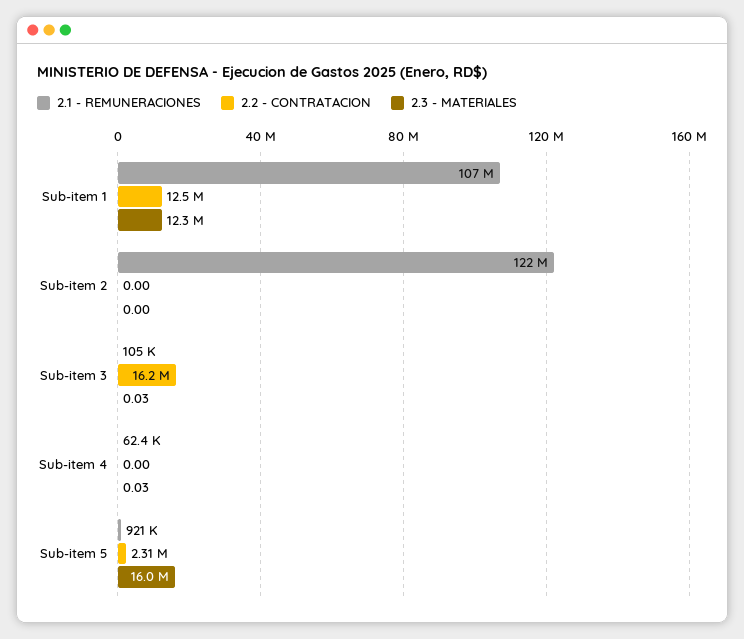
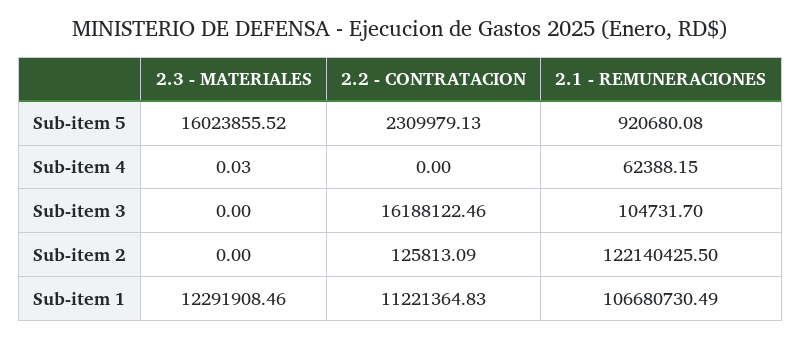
  {
    "2.1 - REMUNERACIONES": {
      "Sub-item 1": 106680730.49,
      "Sub-item 2": 122140425.5,
      "Sub-item 3": 104731.7,
      "Sub-item 4": 62388.15,
      "Sub-item 5": 920680.08
    },
    "2.2 - CONTRATACION": {
-     "Sub-item 1": 12500000,
+     "Sub-item 1": 11221364.83,
-     "Sub-item 2": 0,
+     "Sub-item 2": 125813.09,
      "Sub-item 3": 16188122.46,
      "Sub-item 4": 0,
      "Sub-item 5": 2309979.13
    },
    "2.3 - MATERIALES": {
      "Sub-item 1": 12291908.46,
      "Sub-item 2": 0,
-     "Sub-item 3": 0.03,
+     "Sub-item 3": 0,
      "Sub-item 4": 0.03,
      "Sub-item 5": 16023855.52
    }
  }

